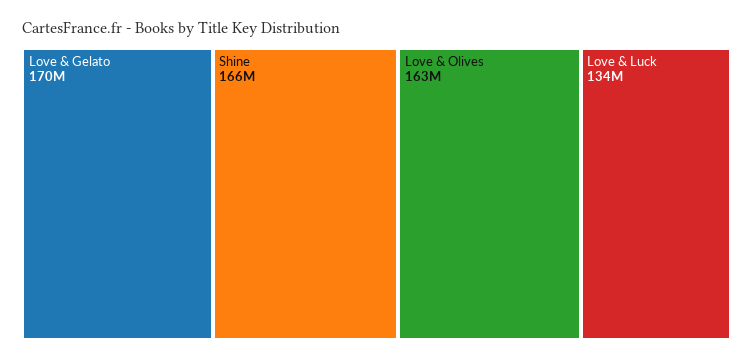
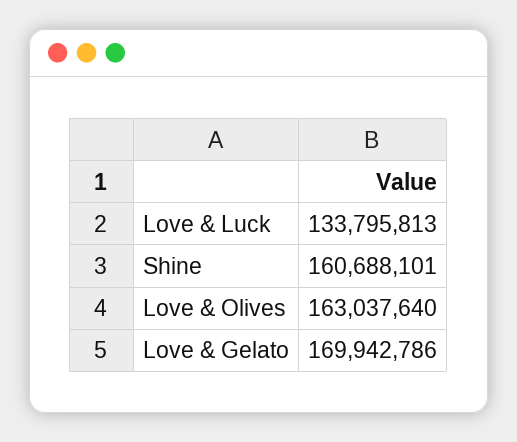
  {
    "Love & Gelato": 169942786,
-   "Shine": 166000000,
+   "Shine": 160688101,
    "Love & Olives": 163037640,
    "Love & Luck": 133795813
  }

